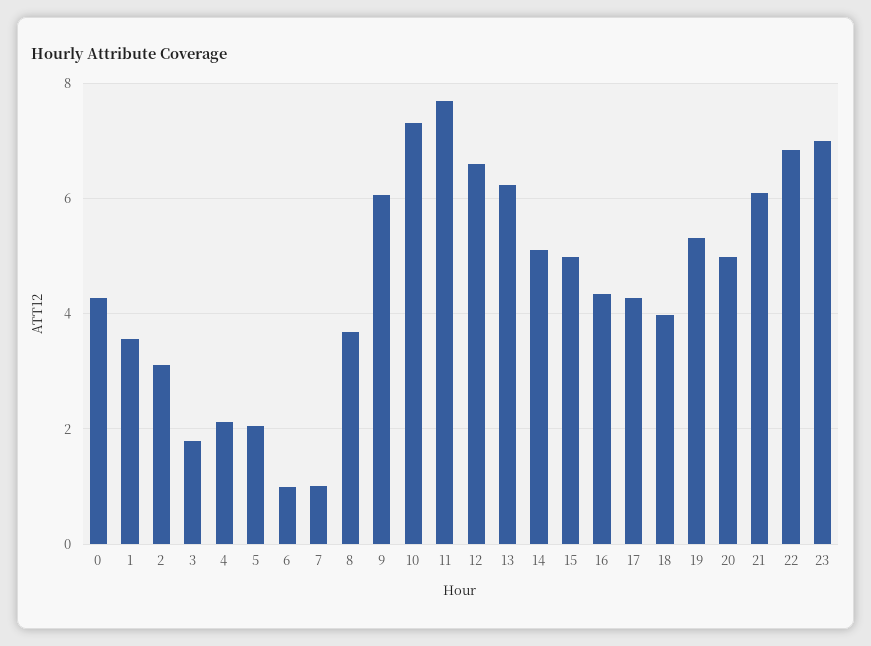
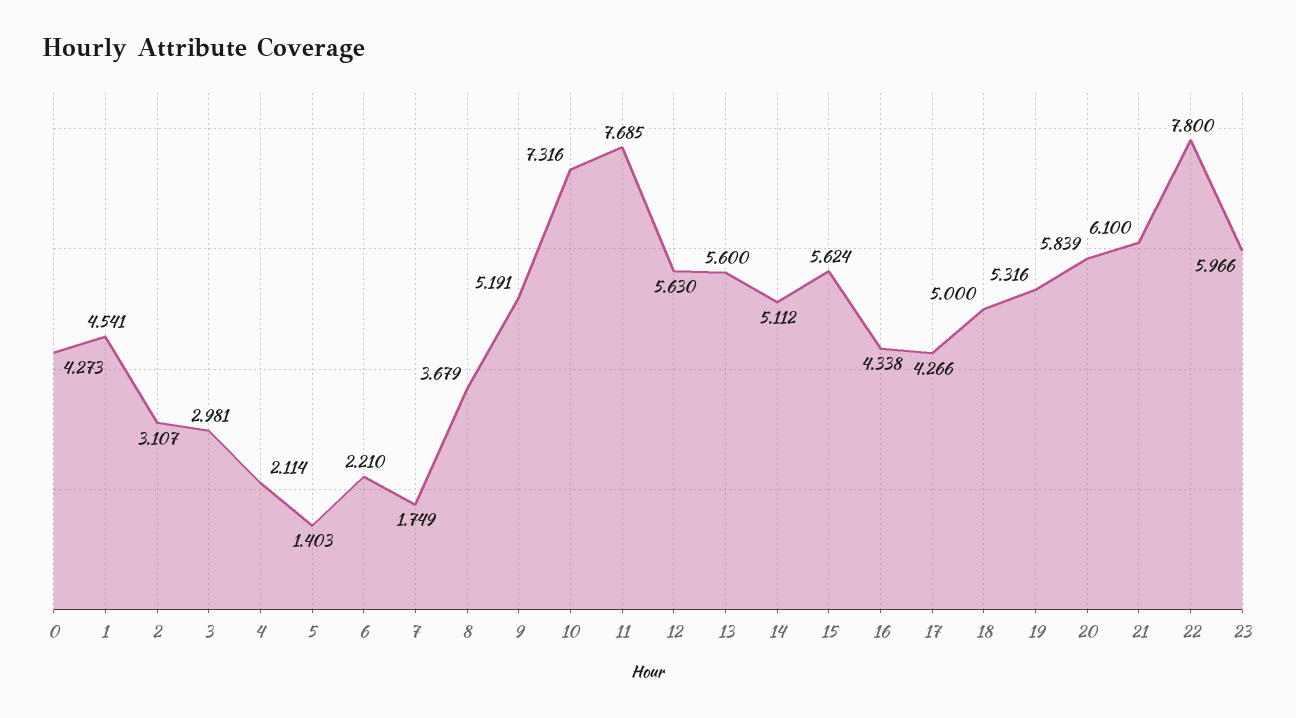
  {
    "0": 4.273,
-   "1": 3.6,
+   "1": 4.541,
    "2": 3.107,
-   "3": 1.8,
+   "3": 2.981,
    "4": 2.114,
-   "5": 2,
+   "5": 1.403,
-   "6": 1,
+   "6": 2.21,
-   "7": 1,
+   "7": 1.749,
    "8": 3.679,
-   "9": 6,
+   "9": 5.191,
    "10": 7.316,
    "11": 7.685,
-   "12": 6.6,
+   "12": 5.63,
-   "13": 6.2,
+   "13": 5.6,
    "14": 5.112,
-   "15": 5,
+   "15": 5.624,
    "16": 4.338,
    "17": 4.266,
-   "18": 4,
+   "18": 5,
    "19": 5.316,
-   "20": 5,
+   "20": 5.839,
    "21": 6.1,
-   "22": 6.8,
+   "22": 7.8,
-   "23": 7
+   "23": 5.966
  }

